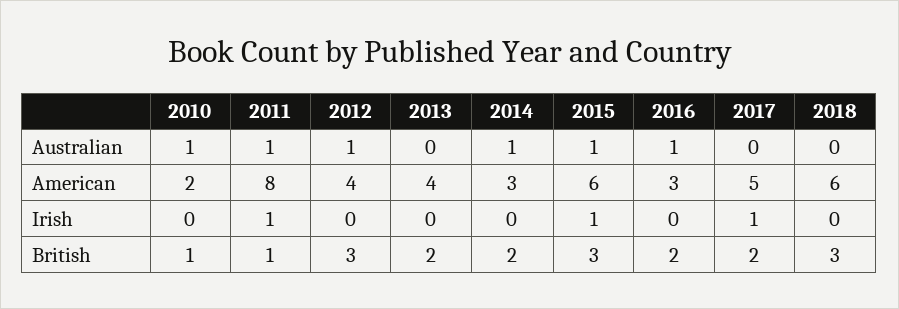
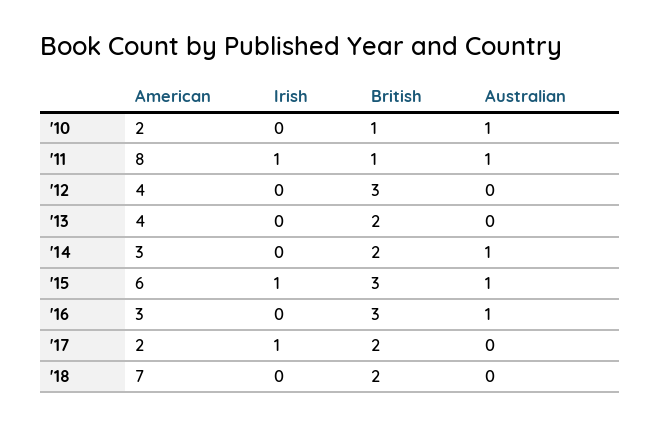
  {
    "2010": {
      "Australian": 1,
      "American": 2,
      "Irish": 0,
      "British": 1
    },
    "2011": {
      "Australian": 1,
      "American": 8,
      "Irish": 1,
      "British": 1
    },
    "2012": {
-     "Australian": 1,
+     "Australian": 0,
      "American": 4,
      "Irish": 0,
      "British": 3
    },
    "2013": {
      "Australian": 0,
      "American": 4,
      "Irish": 0,
      "British": 2
    },
    "2014": {
      "Australian": 1,
      "American": 3,
      "Irish": 0,
      "British": 2
    },
    "2015": {
      "Australian": 1,
      "American": 6,
      "Irish": 1,
      "British": 3
    },
    "2016": {
      "Australian": 1,
      "American": 3,
      "Irish": 0,
-     "British": 2
+     "British": 3
    },
    "2017": {
      "Australian": 0,
-     "American": 5,
+     "American": 2,
      "Irish": 1,
      "British": 2
    },
    "2018": {
      "Australian": 0,
-     "American": 6,
+     "American": 7,
      "Irish": 0,
-     "British": 3
+     "British": 2
    }
  }

